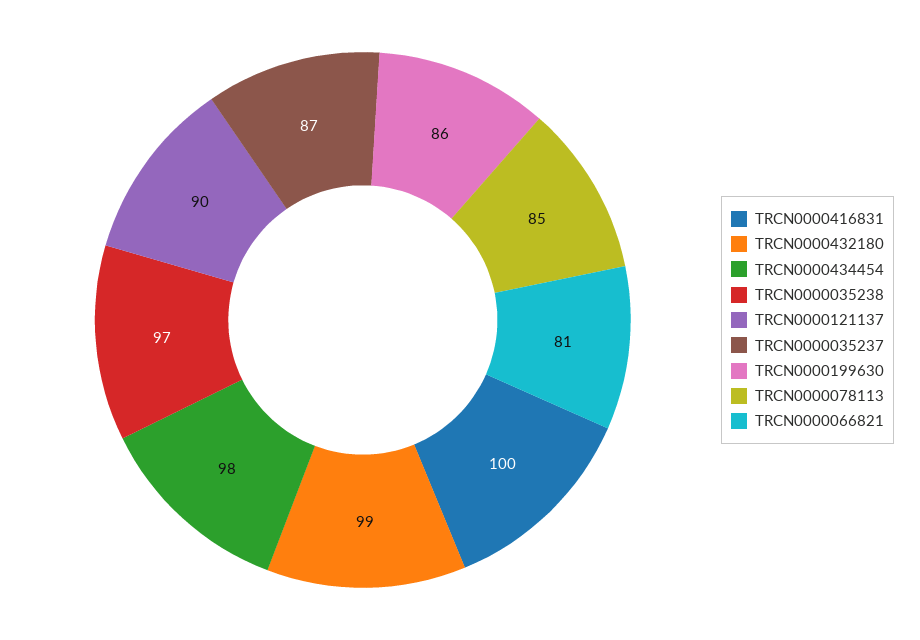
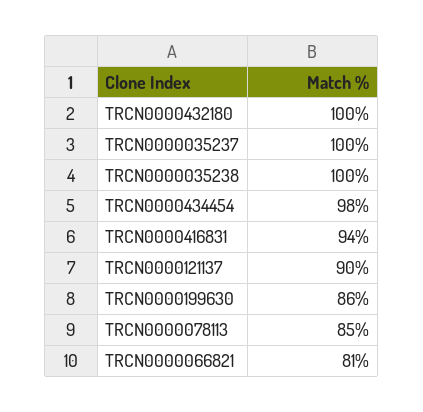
  {
-   "TRCN0000416831": 100,
+   "TRCN0000416831": 94,
-   "TRCN0000432180": 99,
+   "TRCN0000432180": 100,
    "TRCN0000434454": 98,
-   "TRCN0000035238": 97,
+   "TRCN0000035238": 100,
    "TRCN0000121137": 90,
-   "TRCN0000035237": 87,
+   "TRCN0000035237": 100,
    "TRCN0000199630": 86,
    "TRCN0000078113": 85,
    "TRCN0000066821": 81
  }

